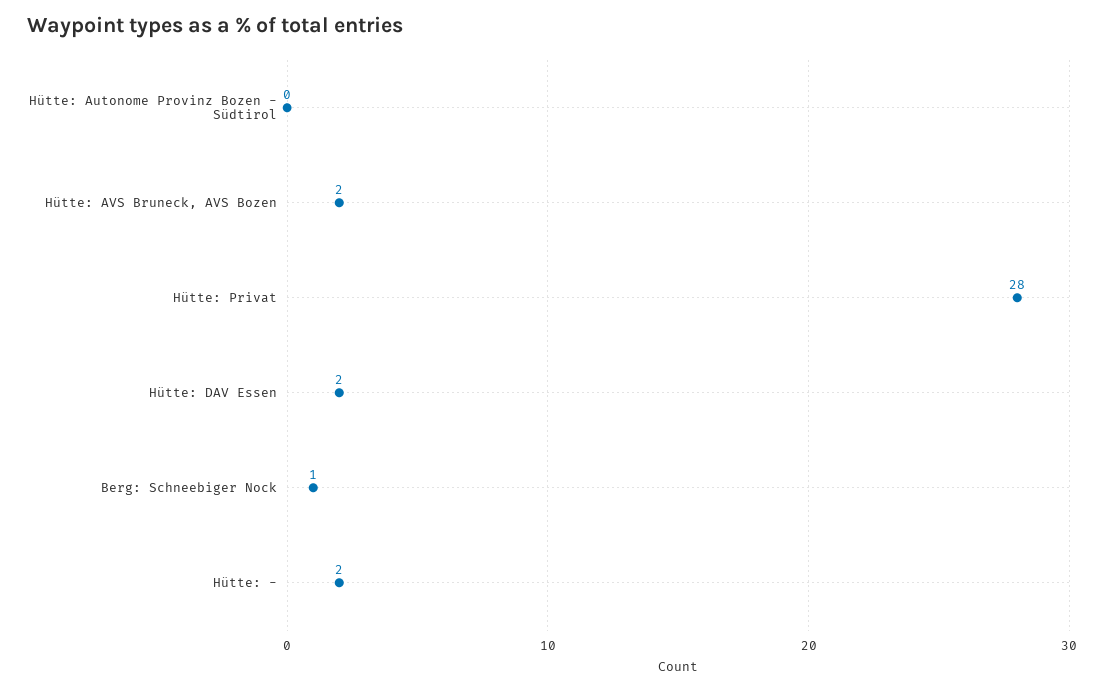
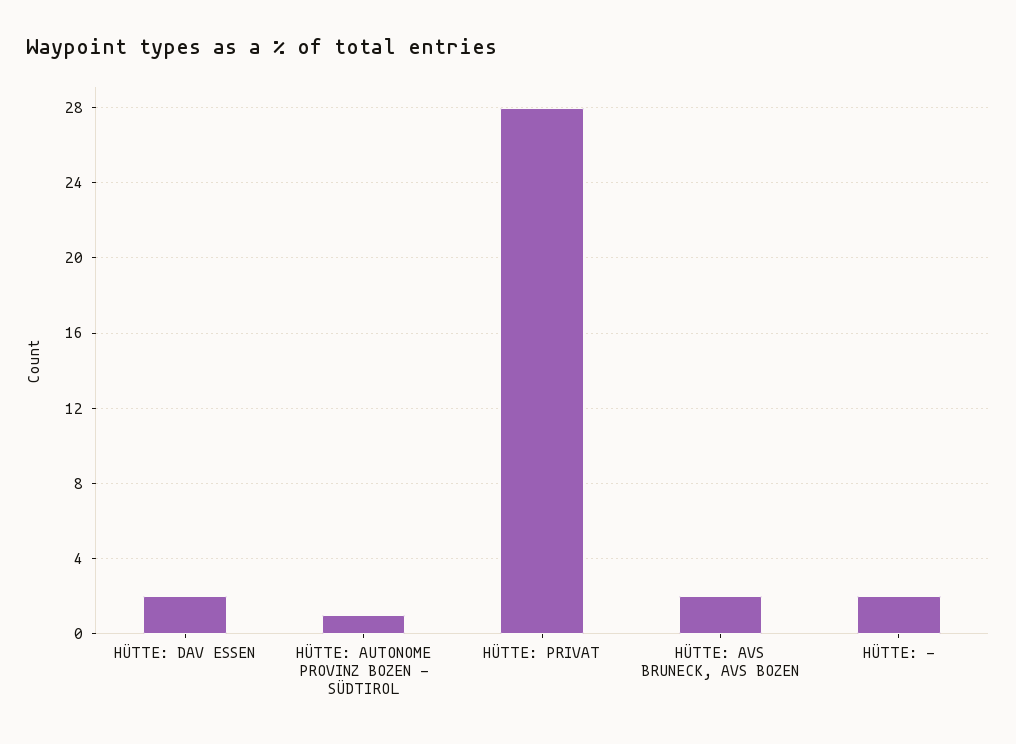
  {
-   "Hütte: Autonome Provinz Bozen - Südtirol": 0,
+   "Hütte: Autonome Provinz Bozen - Südtirol": 1,
    "Hütte: AVS Bruneck, AVS Bozen": 2,
    "Hütte: Privat": 28,
    "Hütte: DAV Essen": 2,
-   "Berg: Schneebiger Nock": 1,
    "Hütte: -": 2
  }

